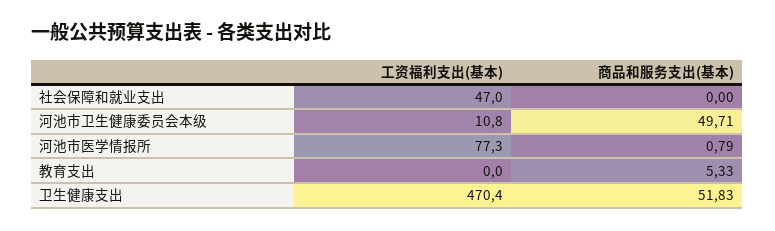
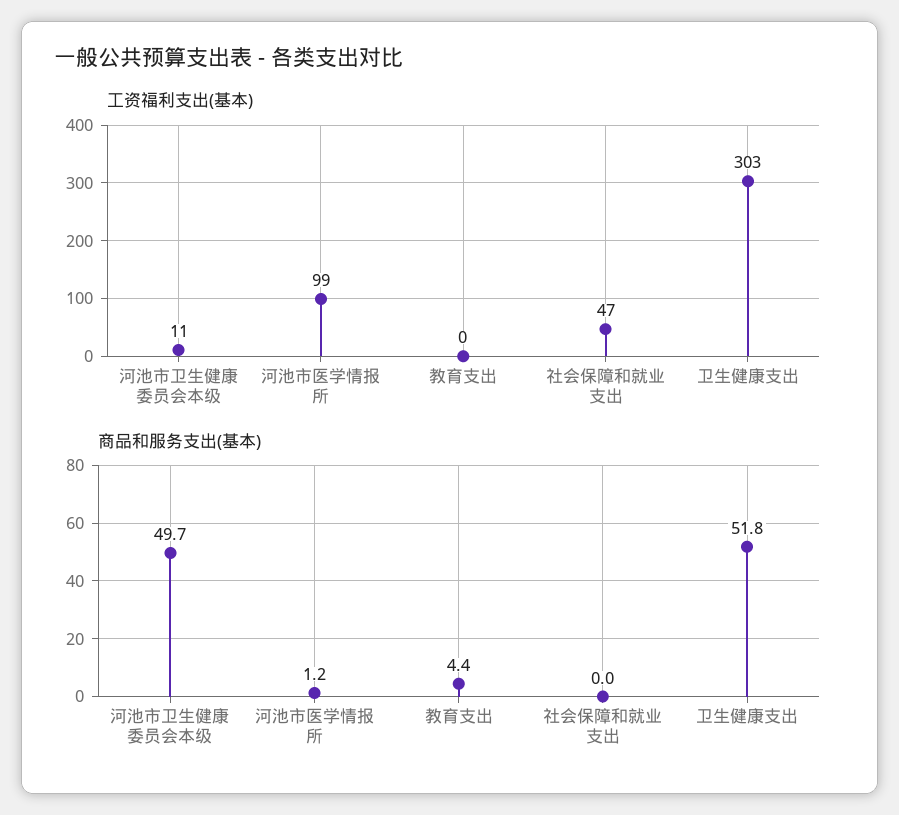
  {
    "工资福利支出(基本)": {
      "社会保障和就业支出": 47,
      "河池市卫生健康委员会本级": 10.8,
-     "河池市医学情报所": 77.3,
+     "河池市医学情报所": 99,
      "教育支出": 0,
-     "卫生健康支出": 470.4
+     "卫生健康支出": 303
    },
    "商品和服务支出(基本)": {
      "社会保障和就业支出": 0,
      "河池市卫生健康委员会本级": 49.71,
-     "河池市医学情报所": 0.79,
+     "河池市医学情报所": 1.2,
-     "教育支出": 5.33,
+     "教育支出": 4.4,
      "卫生健康支出": 51.83
    }
  }

